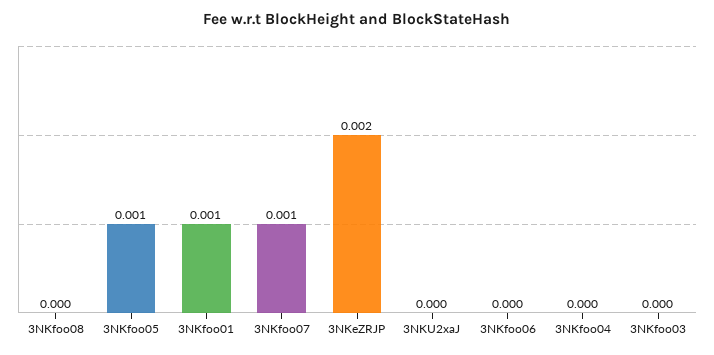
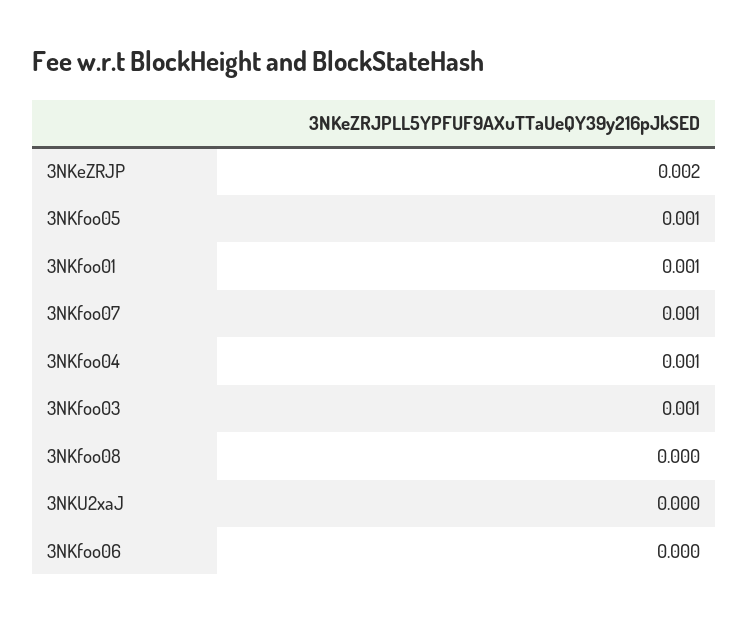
  {
    "3NKfoo08": 0,
    "3NKfoo05": 0.001,
    "3NKfoo01": 0.001,
    "3NKfoo07": 0.001,
    "3NKeZRJP": 0.002,
    "3NKU2xaJ": 0,
    "3NKfoo06": 0,
-   "3NKfoo04": 0,
+   "3NKfoo04": 0.001,
-   "3NKfoo03": 0
+   "3NKfoo03": 0.001
  }

